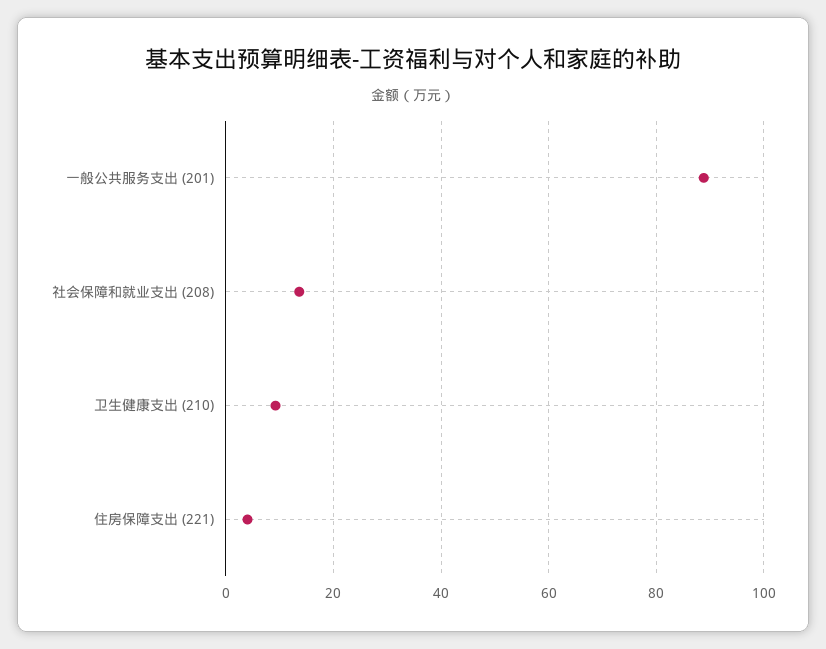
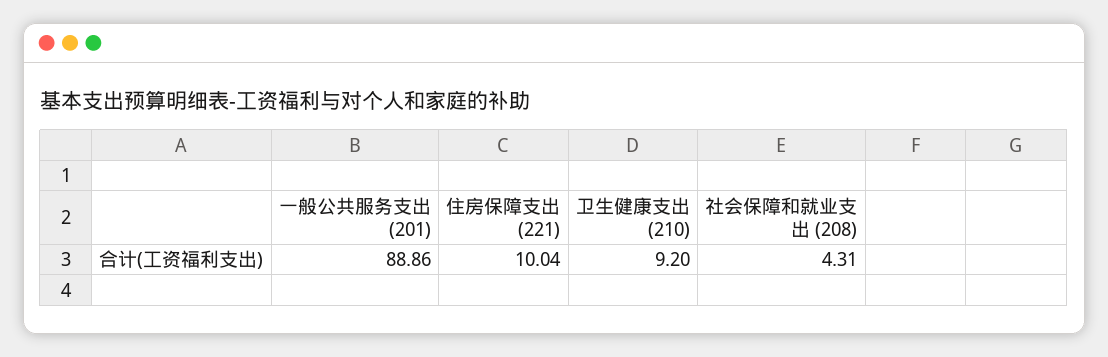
  {
    "一般公共服务支出 (201)": 88.86,
-   "社会保障和就业支出 (208)": 14,
+   "社会保障和就业支出 (208)": 4.31,
    "卫生健康支出 (210)": 9.2,
-   "住房保障支出 (221)": 4
+   "住房保障支出 (221)": 10.04
  }

